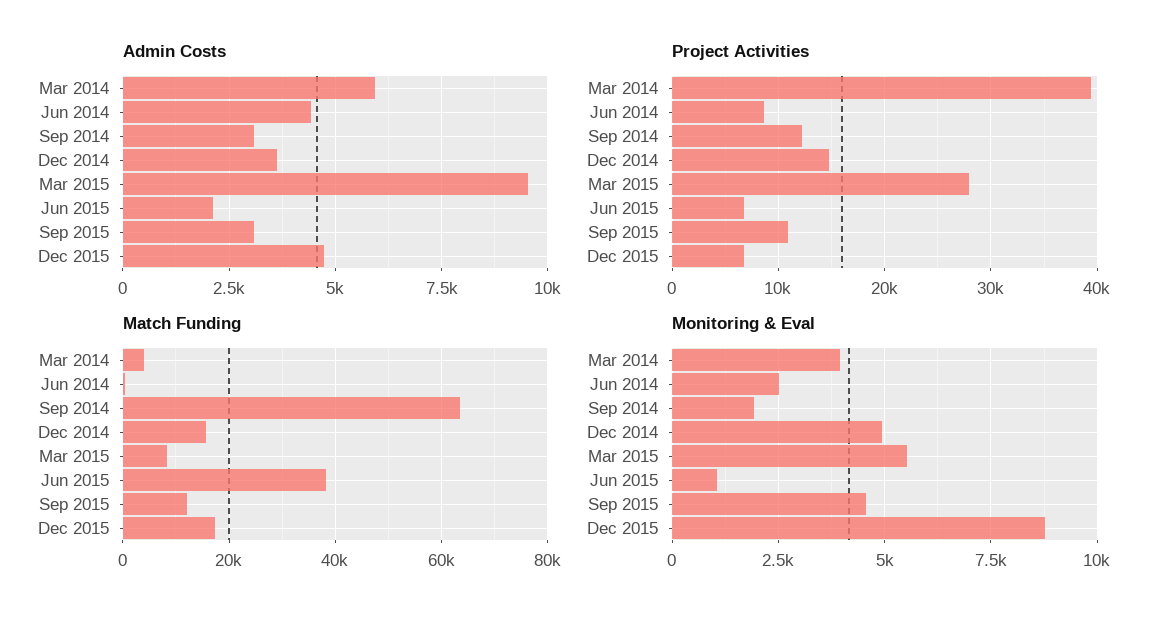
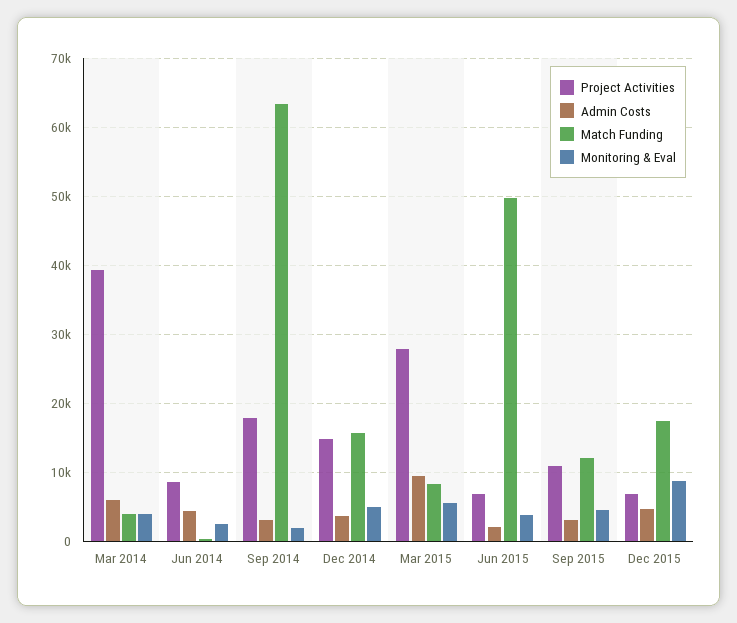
  {
    "Admin Costs": {
      "Mar 2014": 6000,
      "Jun 2014": 4500,
      "Sep 2014": 3000,
      "Dec 2014": 3500,
      "Mar 2015": 9500,
      "Jun 2015": 2000,
      "Sep 2015": 3000,
      "Dec 2015": 4750
    },
    "Project Activities": {
      "Mar 2014": 39000,
      "Jun 2014": 9000,
-     "Sep 2014": 12000,
+     "Sep 2014": 18000,
      "Dec 2014": 15000,
      "Mar 2015": 28000,
      "Jun 2015": 7000,
      "Sep 2015": 11000,
      "Dec 2015": 7000
    },
    "Match Funding": {
      "Mar 2014": 4000,
      "Jun 2014": 0,
      "Sep 2014": 63000,
      "Dec 2014": 16000,
      "Mar 2015": 8000,
-     "Jun 2015": 38000,
+     "Jun 2015": 50000,
      "Sep 2015": 12000,
      "Dec 2015": 17000
    },
    "Monitoring & Eval": {
      "Mar 2014": 4000,
      "Jun 2014": 2500,
      "Sep 2014": 2000,
      "Dec 2014": 5000,
      "Mar 2015": 5500,
-     "Jun 2015": 1000,
+     "Jun 2015": 4000,
      "Sep 2015": 4500,
      "Dec 2015": 8750
    }
  }

